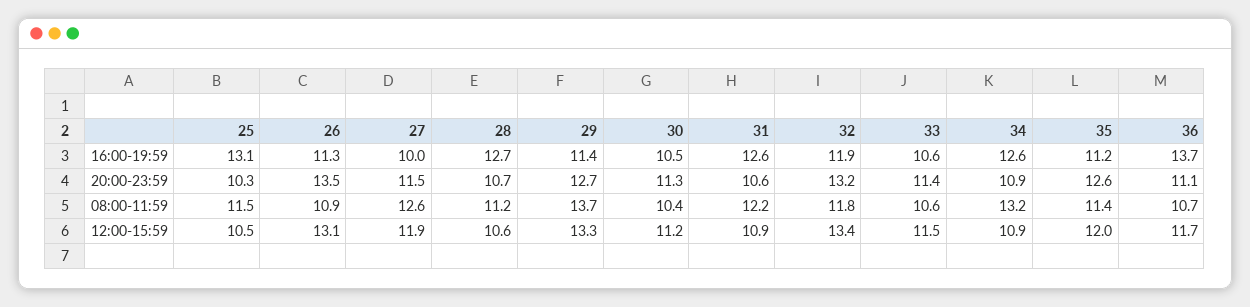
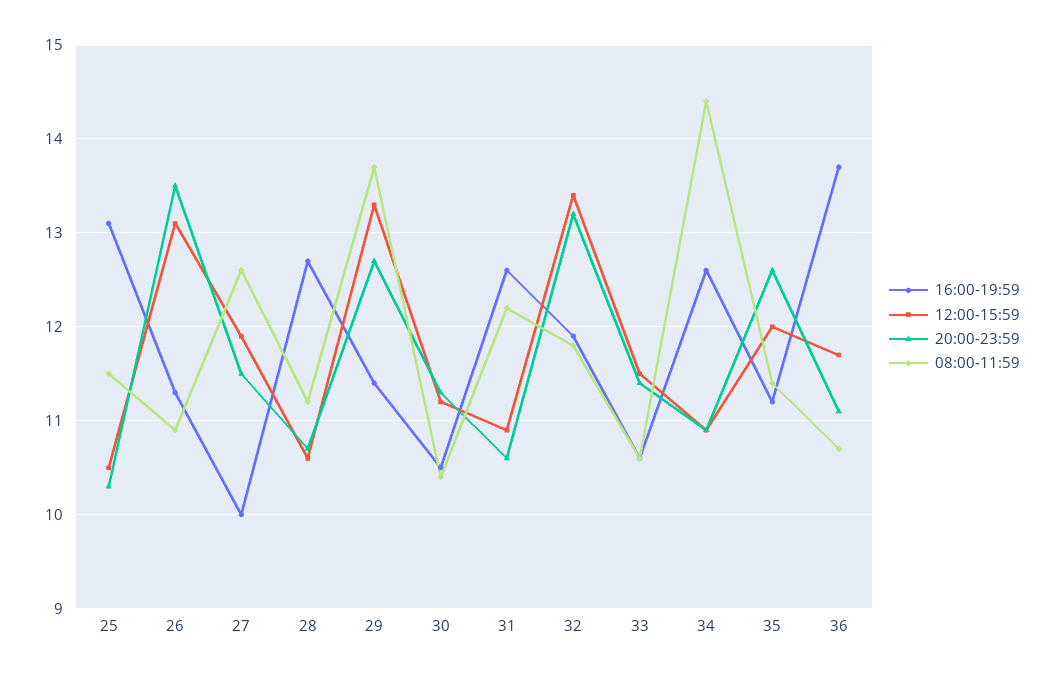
  {
    "16:00-19:59": {
      "25": 13.1,
      "26": 11.3,
      "27": 10,
      "28": 12.7,
      "29": 11.4,
      "30": 10.5,
      "31": 12.6,
      "32": 11.9,
      "33": 10.6,
      "34": 12.6,
      "35": 11.2,
      "36": 13.7
    },
    "20:00-23:59": {
      "25": 10.3,
      "26": 13.5,
      "27": 11.5,
      "28": 10.7,
      "29": 12.7,
      "30": 11.3,
      "31": 10.6,
      "32": 13.2,
      "33": 11.4,
      "34": 10.9,
      "35": 12.6,
      "36": 11.1
    },
    "08:00-11:59": {
      "25": 11.5,
      "26": 10.9,
      "27": 12.6,
      "28": 11.2,
      "29": 13.7,
      "30": 10.4,
      "31": 12.2,
      "32": 11.8,
      "33": 10.6,
-     "34": 13.2,
+     "34": 14.4,
      "35": 11.4,
      "36": 10.7
    },
    "12:00-15:59": {
      "25": 10.5,
      "26": 13.1,
      "27": 11.9,
      "28": 10.6,
      "29": 13.3,
      "30": 11.2,
      "31": 10.9,
      "32": 13.4,
      "33": 11.5,
      "34": 10.9,
      "35": 12,
      "36": 11.7
    }
  }

